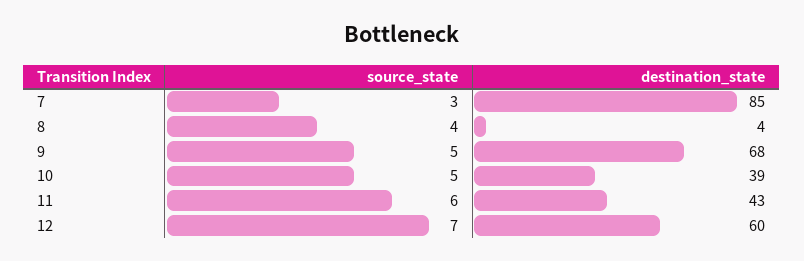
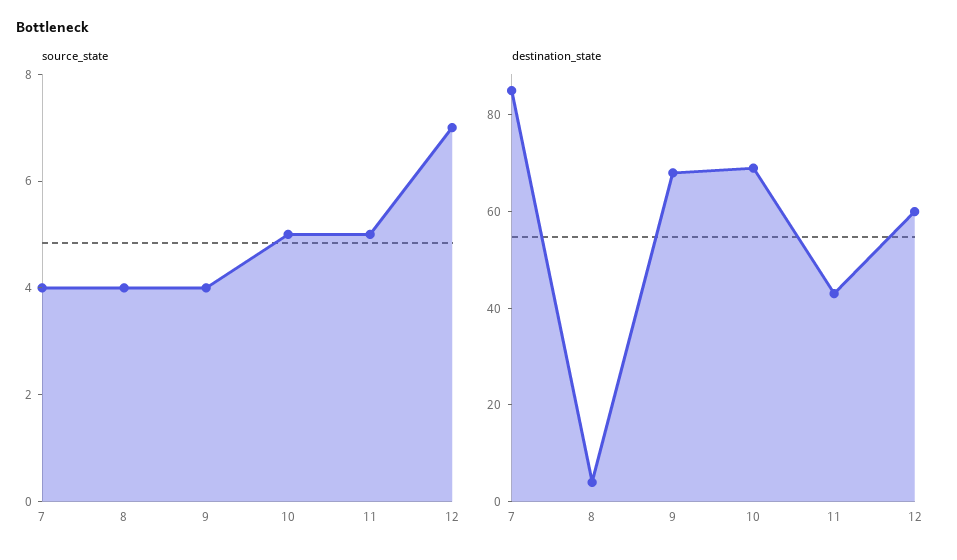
  {
    "source_state": {
-     "7": 3,
+     "7": 4,
      "8": 4,
-     "9": 5,
+     "9": 4,
      "10": 5,
-     "11": 6,
+     "11": 5,
      "12": 7
    },
    "destination_state": {
      "7": 85,
      "8": 4,
      "9": 68,
-     "10": 39,
+     "10": 70,
      "11": 43,
      "12": 60
    }
  }

